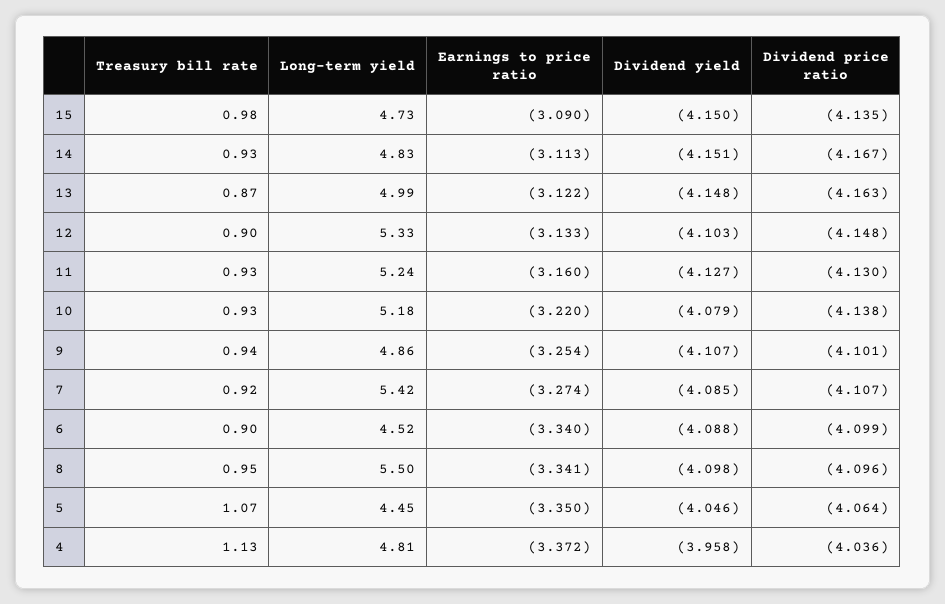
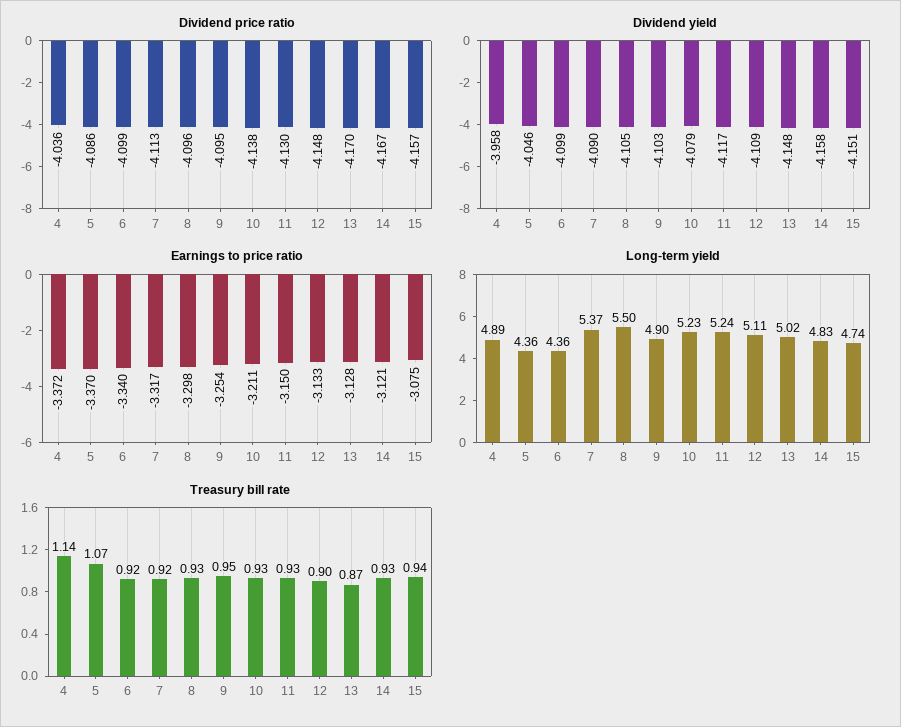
  {
    "Treasury bill rate": {
-     "15": 0.98,
+     "15": 0.94,
      "14": 0.93,
      "13": 0.87,
      "12": 0.9,
      "11": 0.93,
      "10": 0.93,
-     "9": 0.94,
+     "9": 0.95,
      "7": 0.92,
-     "6": 0.9,
+     "6": 0.92,
-     "8": 0.95,
+     "8": 0.93,
      "5": 1.07,
-     "4": 1.13
+     "4": 1.14
    },
    "Long-term yield": {
-     "15": 4.73,
+     "15": 4.74,
      "14": 4.83,
-     "13": 4.99,
+     "13": 5.02,
-     "12": 5.33,
+     "12": 5.11,
      "11": 5.24,
-     "10": 5.18,
+     "10": 5.23,
-     "9": 4.86,
+     "9": 4.9,
-     "7": 5.42,
+     "7": 5.37,
-     "6": 4.52,
+     "6": 4.36,
      "8": 5.5,
-     "5": 4.45,
+     "5": 4.36,
-     "4": 4.81
+     "4": 4.89
    },
    "Earnings to price ratio": {
-     "15": -3.09,
+     "15": -3.075,
-     "14": -3.113,
+     "14": -3.121,
-     "13": -3.122,
+     "13": -3.128,
      "12": -3.133,
-     "11": -3.16,
+     "11": -3.15,
-     "10": -3.22,
+     "10": -3.211,
      "9": -3.254,
-     "7": -3.274,
+     "7": -3.317,
      "6": -3.34,
-     "8": -3.341,
+     "8": -3.298,
-     "5": -3.35,
+     "5": -3.37,
      "4": -3.372
    },
    "Dividend yield": {
-     "15": -4.15,
+     "15": -4.151,
-     "14": -4.151,
+     "14": -4.158,
      "13": -4.148,
-     "12": -4.103,
+     "12": -4.109,
-     "11": -4.127,
+     "11": -4.117,
      "10": -4.079,
-     "9": -4.107,
+     "9": -4.103,
-     "7": -4.085,
+     "7": -4.09,
-     "6": -4.088,
+     "6": -4.099,
-     "8": -4.098,
+     "8": -4.105,
      "5": -4.046,
      "4": -3.958
    },
    "Dividend price ratio": {
-     "15": -4.135,
+     "15": -4.157,
      "14": -4.167,
-     "13": -4.163,
+     "13": -4.17,
      "12": -4.148,
      "11": -4.13,
      "10": -4.138,
-     "9": -4.101,
+     "9": -4.095,
-     "7": -4.107,
+     "7": -4.113,
      "6": -4.099,
      "8": -4.096,
-     "5": -4.064,
+     "5": -4.086,
      "4": -4.036
    }
  }

